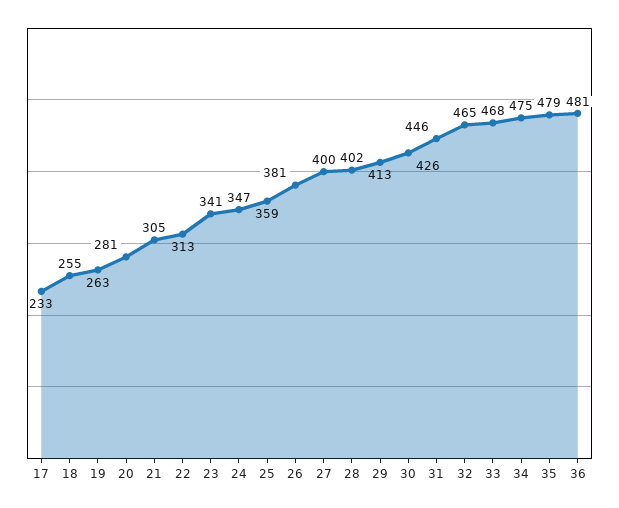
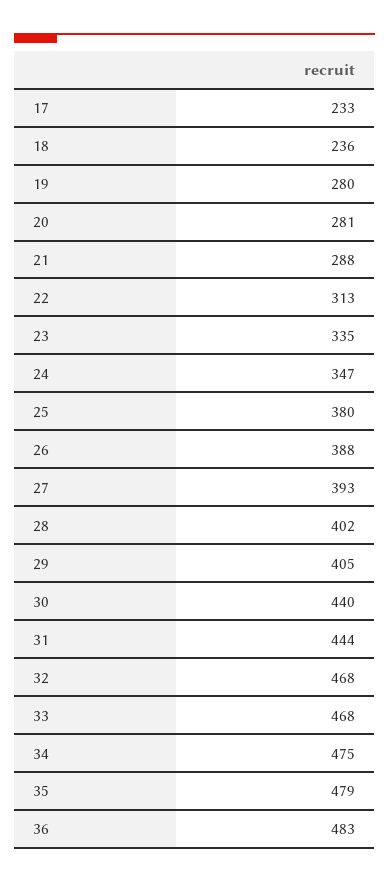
  {
    "17": 233,
-   "18": 255,
+   "18": 236,
-   "19": 263,
+   "19": 280,
    "20": 281,
-   "21": 305,
+   "21": 288,
    "22": 313,
-   "23": 341,
+   "23": 335,
    "24": 347,
-   "25": 359,
+   "25": 380,
-   "26": 381,
+   "26": 388,
-   "27": 400,
+   "27": 393,
    "28": 402,
-   "29": 413,
+   "29": 405,
-   "30": 426,
+   "30": 440,
-   "31": 446,
+   "31": 444,
-   "32": 465,
+   "32": 468,
    "33": 468,
    "34": 475,
    "35": 479,
-   "36": 481
+   "36": 483
  }

